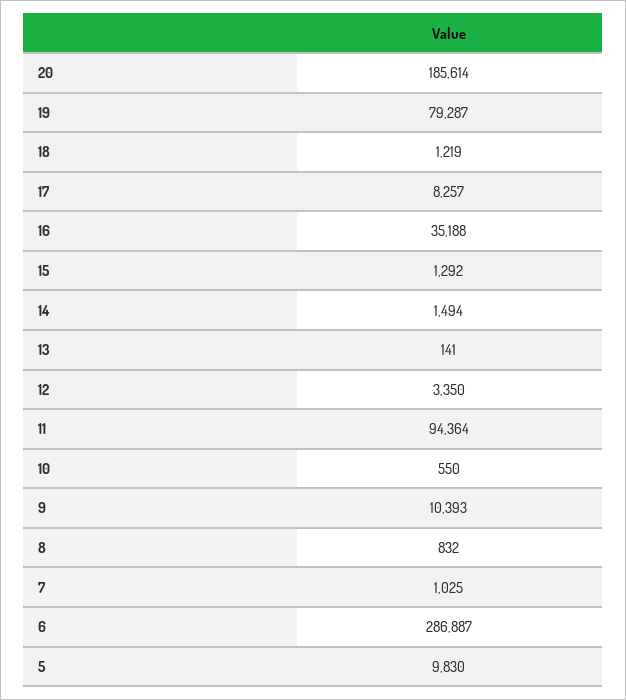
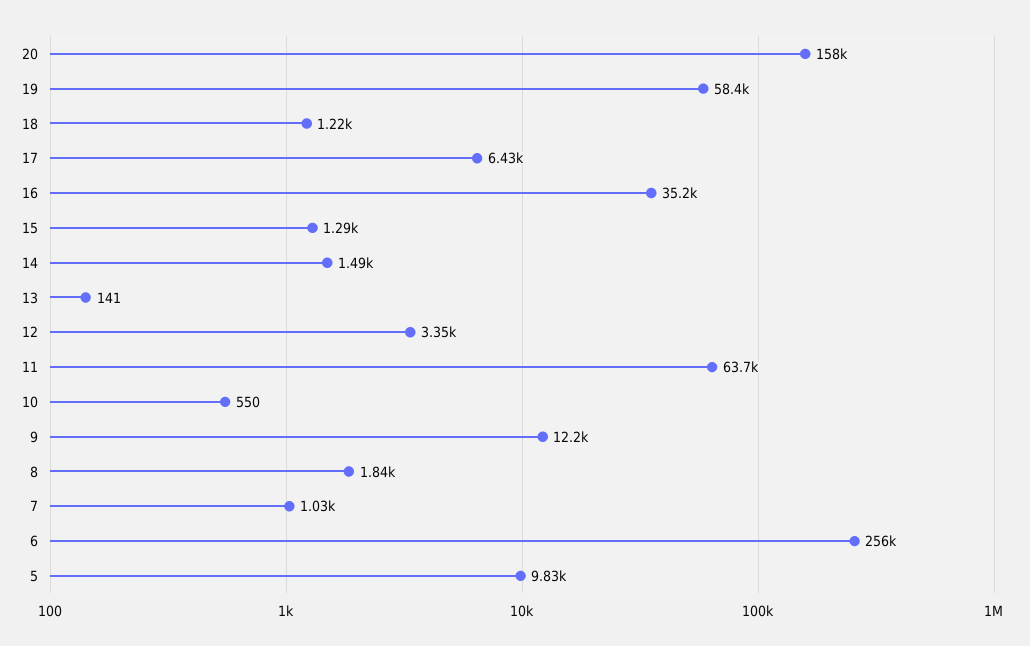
  {
-   "20": 185614,
+   "20": 158000,
-   "19": 79287,
+   "19": 58400,
    "18": 1219,
-   "17": 8257,
+   "17": 6430,
    "16": 35188,
    "15": 1292,
    "14": 1494,
    "13": 141,
    "12": 3350,
-   "11": 94364,
+   "11": 63700,
    "10": 550,
-   "9": 10393,
+   "9": 12200,
-   "8": 832,
+   "8": 1840,
    "7": 1025,
-   "6": 286887,
+   "6": 256000,
    "5": 9830
  }

